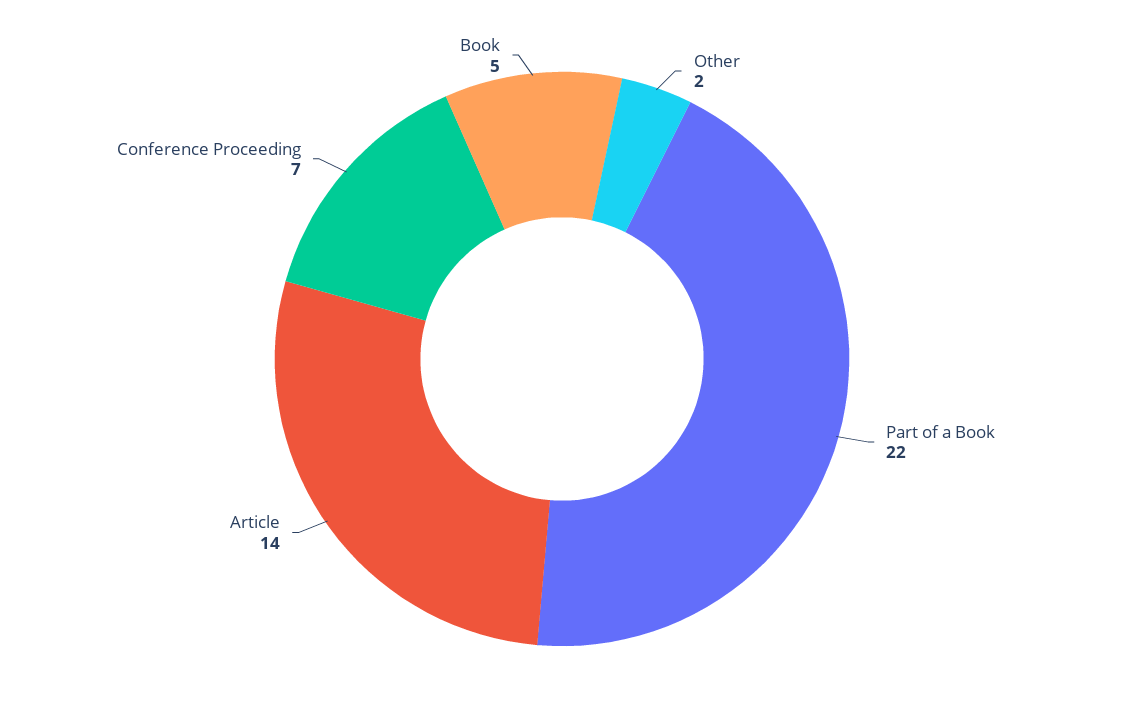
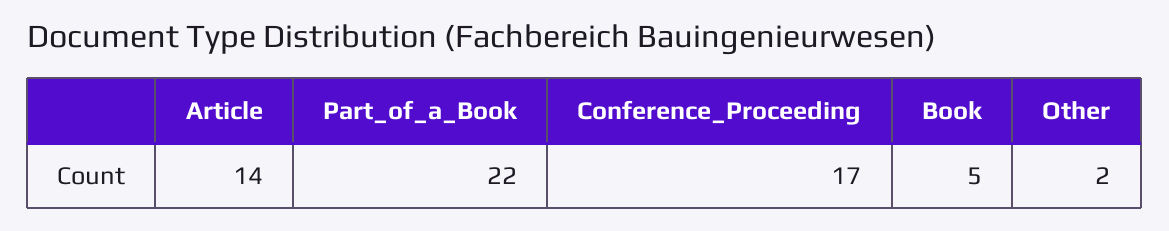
  {
    "Other": 2,
    "Part of a Book": 22,
    "Article": 14,
-   "Conference Proceeding": 7,
+   "Conference Proceeding": 17,
    "Book": 5
  }

